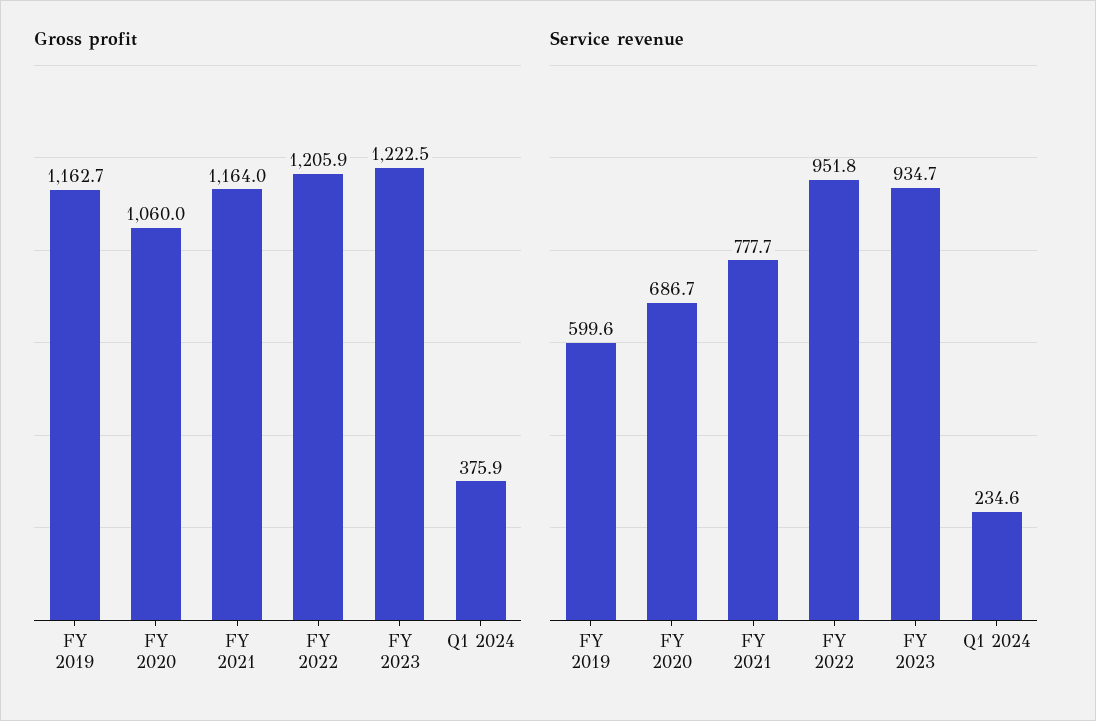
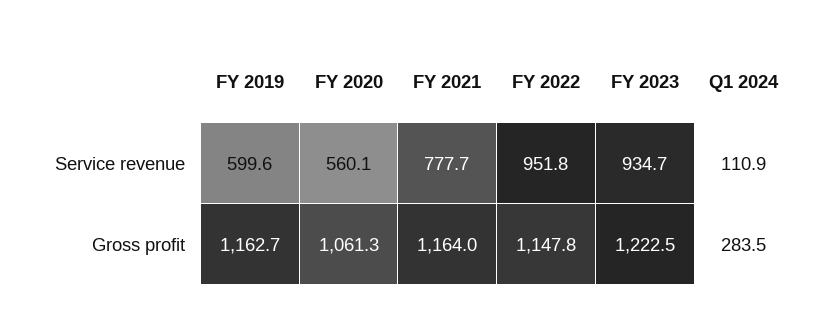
  {
    "Gross profit": {
      "FY 2019": 1162.7,
-     "FY 2020": 1060,
+     "FY 2020": 1061.3,
      "FY 2021": 1164,
-     "FY 2022": 1205.9,
+     "FY 2022": 1147.8,
      "FY 2023": 1222.5,
-     "Q1 2024": 375.9
+     "Q1 2024": 283.5
    },
    "Service revenue": {
      "FY 2019": 599.6,
-     "FY 2020": 686.7,
+     "FY 2020": 560.1,
      "FY 2021": 777.7,
      "FY 2022": 951.8,
      "FY 2023": 934.7,
-     "Q1 2024": 234.6
+     "Q1 2024": 110.9
    }
  }

